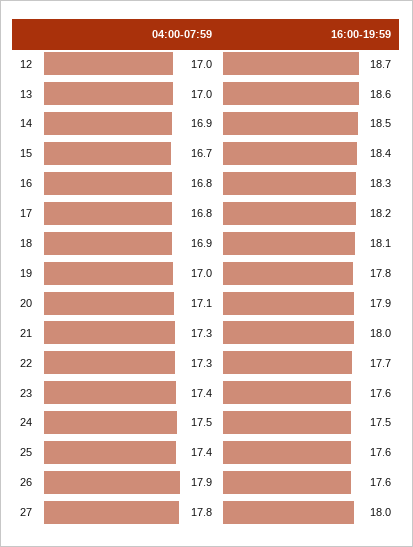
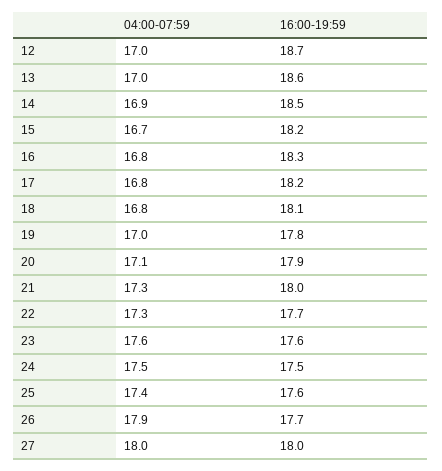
  {
    "04:00-07:59": {
      "12": 17,
      "13": 17,
      "14": 16.9,
      "15": 16.7,
      "16": 16.8,
      "17": 16.8,
-     "18": 16.9,
+     "18": 16.8,
      "19": 17,
      "20": 17.1,
      "21": 17.3,
      "22": 17.3,
-     "23": 17.4,
+     "23": 17.6,
      "24": 17.5,
      "25": 17.4,
      "26": 17.9,
-     "27": 17.8
+     "27": 18
    },
    "16:00-19:59": {
      "12": 18.7,
      "13": 18.6,
      "14": 18.5,
-     "15": 18.4,
+     "15": 18.2,
      "16": 18.3,
      "17": 18.2,
      "18": 18.1,
      "19": 17.8,
      "20": 17.9,
      "21": 18,
      "22": 17.7,
      "23": 17.6,
      "24": 17.5,
      "25": 17.6,
-     "26": 17.6,
+     "26": 17.7,
      "27": 18
    }
  }

